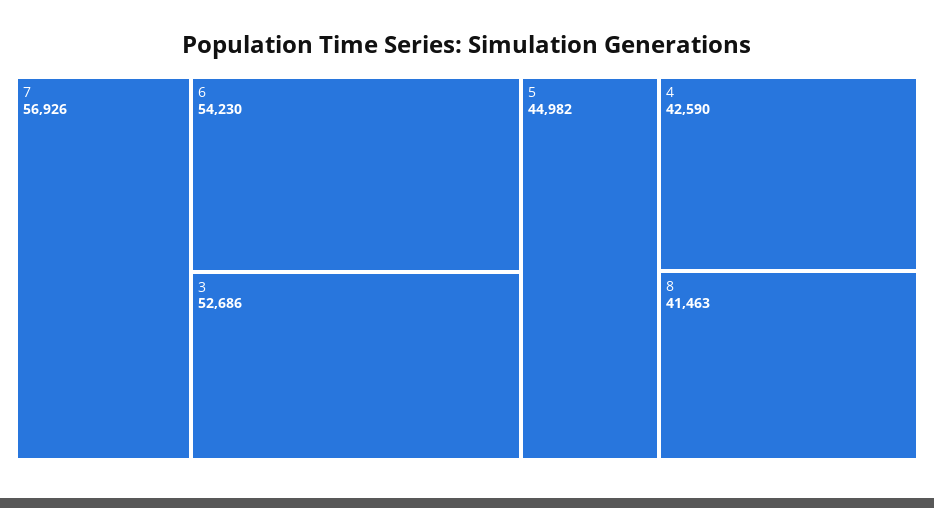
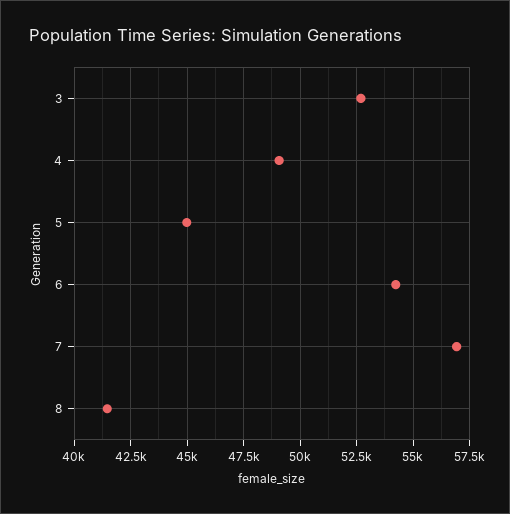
  {
    "7": 56926,
    "6": 54230,
    "3": 52686,
    "5": 44982,
-   "4": 42590,
+   "4": 49000,
    "8": 41463
  }

